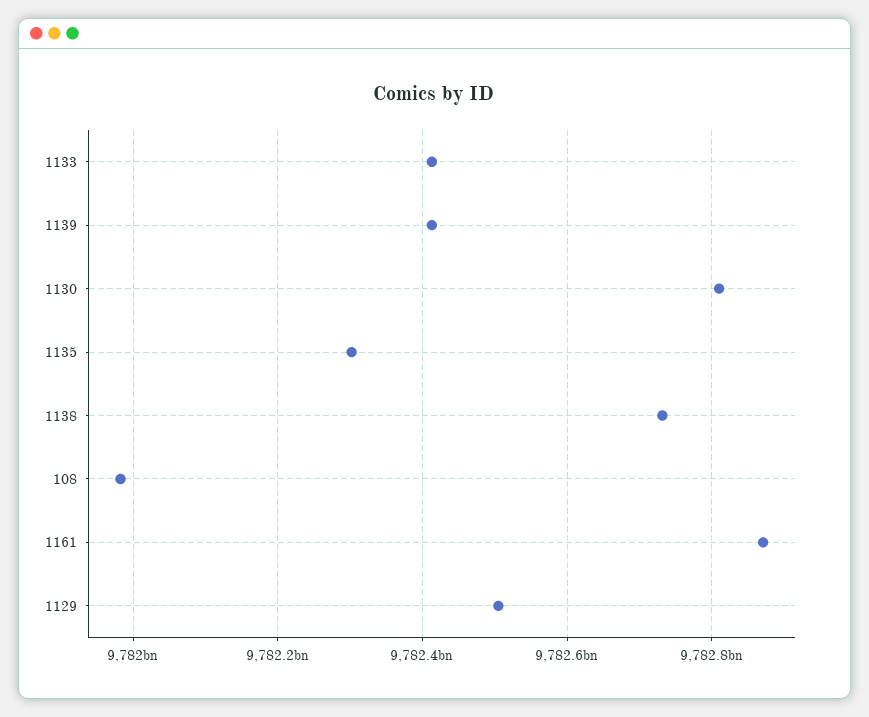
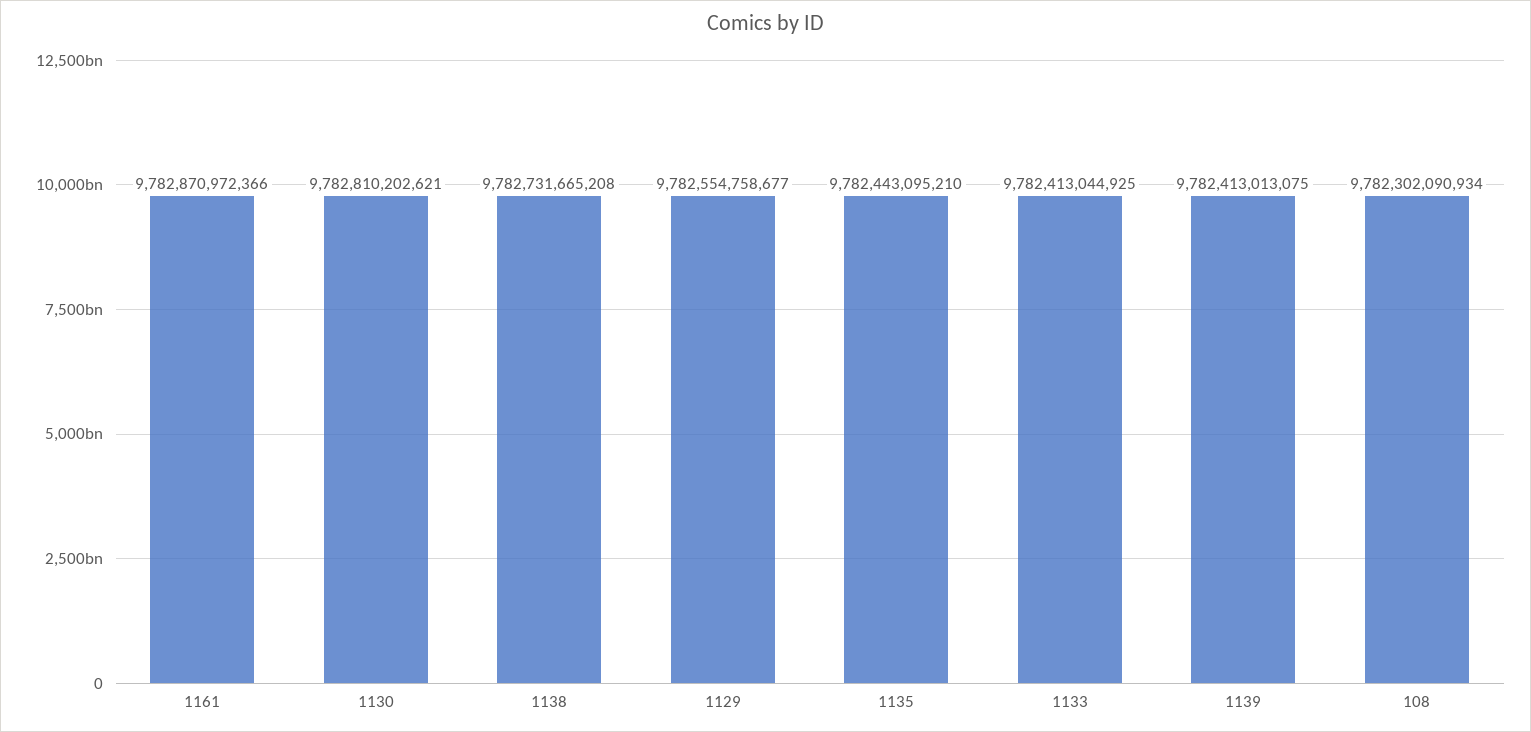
  {
    "1133": 9782413044925,
    "1139": 9782413013075,
    "1130": 9782810202621,
-   "1135": 9782300000000,
+   "1135": 9782443095210,
    "1138": 9782731665208,
-   "108": 9781980000000,
+   "108": 9782302090934,
    "1161": 9782870972366,
-   "1129": 9782500000000
+   "1129": 9782554758677
  }

